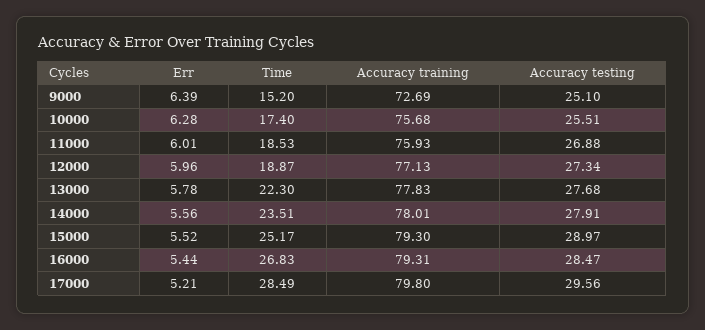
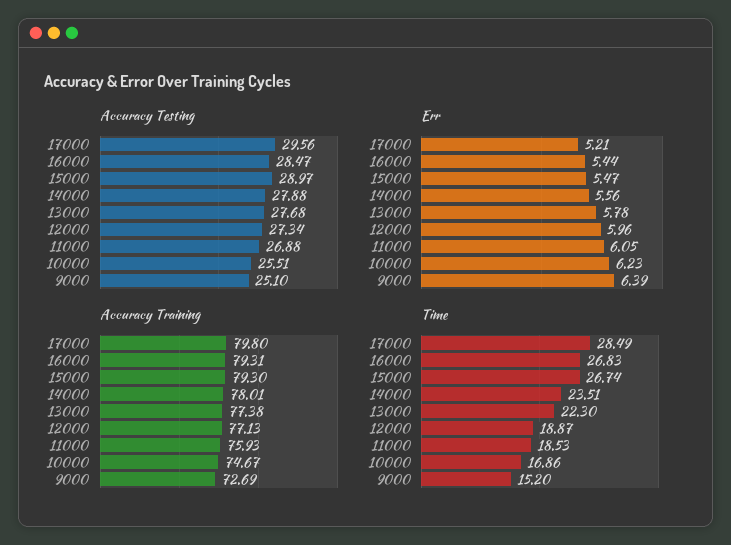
  {
    "Err": {
      "9000": 6.39,
-     "10000": 6.28,
+     "10000": 6.23,
-     "11000": 6.01,
+     "11000": 6.05,
      "12000": 5.96,
      "13000": 5.78,
      "14000": 5.56,
-     "15000": 5.52,
+     "15000": 5.47,
      "16000": 5.44,
      "17000": 5.21
    },
    "Time": {
      "9000": 15.2,
-     "10000": 17.4,
+     "10000": 16.86,
      "11000": 18.53,
      "12000": 18.87,
      "13000": 22.3,
      "14000": 23.51,
-     "15000": 25.17,
+     "15000": 26.74,
      "16000": 26.83,
      "17000": 28.49
    },
    "Accuracy training": {
      "9000": 72.69,
-     "10000": 75.68,
+     "10000": 74.67,
      "11000": 75.93,
      "12000": 77.13,
-     "13000": 77.83,
+     "13000": 77.38,
      "14000": 78.01,
      "15000": 79.3,
      "16000": 79.31,
      "17000": 79.8
    },
    "Accuracy testing": {
      "9000": 25.1,
      "10000": 25.51,
      "11000": 26.88,
      "12000": 27.34,
      "13000": 27.68,
-     "14000": 27.91,
+     "14000": 27.88,
      "15000": 28.97,
      "16000": 28.47,
      "17000": 29.56
    }
  }

